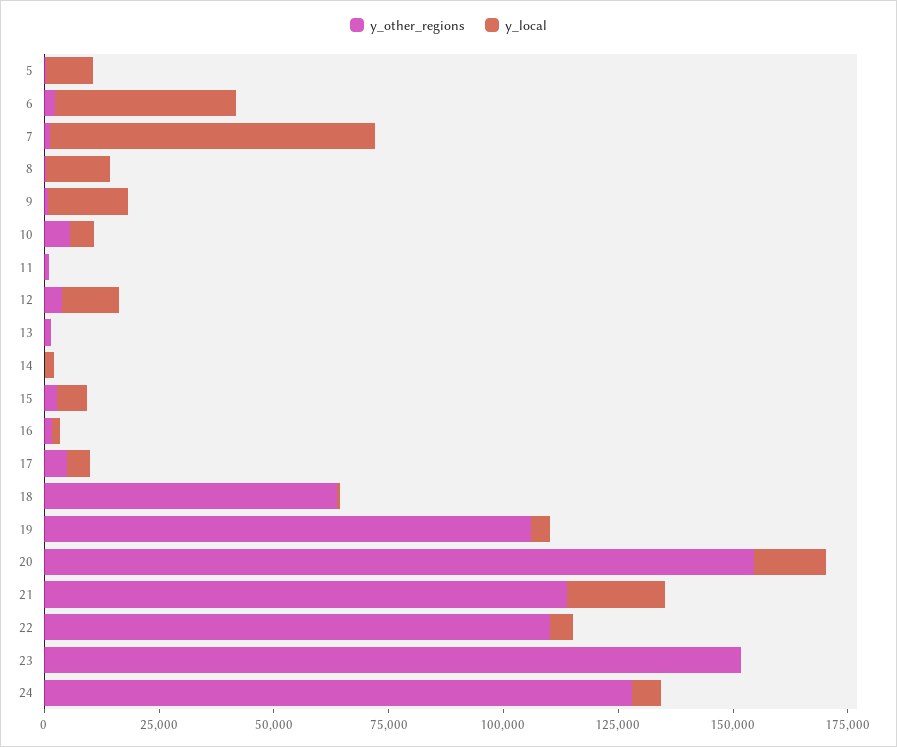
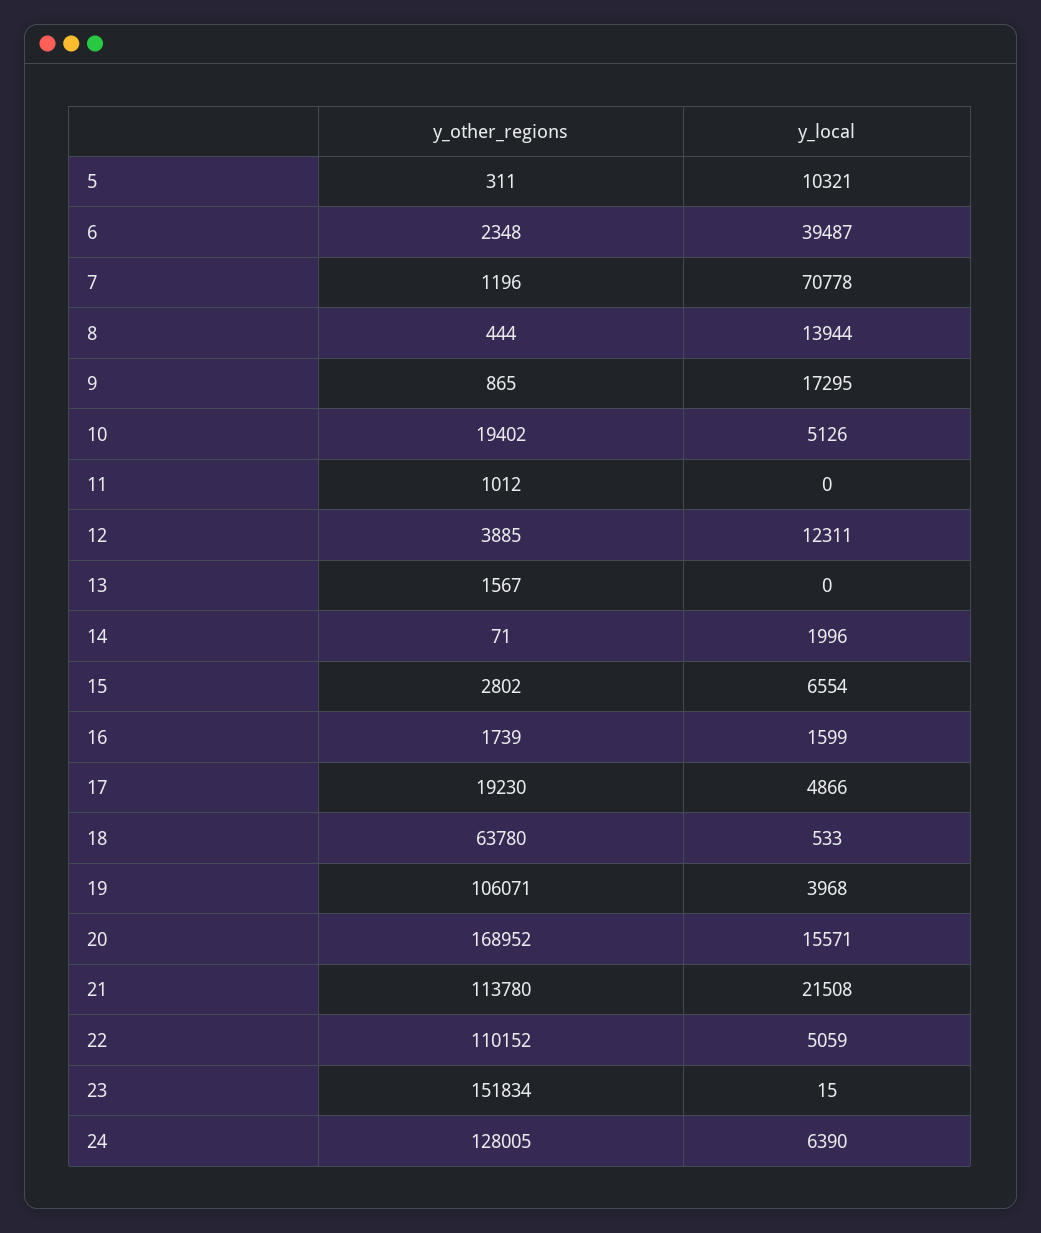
  {
    "y_other_regions": {
      "5": 311,
      "6": 2348,
      "7": 1196,
      "8": 444,
      "9": 865,
-     "10": 5000,
+     "10": 19402,
      "11": 1012,
      "12": 3885,
      "13": 1567,
      "14": 71,
      "15": 2802,
      "16": 1739,
-     "17": 5000,
+     "17": 19230,
      "18": 63780,
      "19": 106071,
-     "20": 155000,
+     "20": 168952,
      "21": 113780,
      "22": 110152,
      "23": 151834,
      "24": 128005
    },
    "y_local": {
      "5": 10321,
      "6": 39487,
      "7": 70778,
      "8": 13944,
      "9": 17295,
      "10": 5126,
      "11": 0,
      "12": 12311,
      "13": 0,
      "14": 1996,
      "15": 6554,
      "16": 1599,
      "17": 4866,
      "18": 533,
      "19": 3968,
      "20": 15571,
      "21": 21508,
      "22": 5059,
      "23": 15,
      "24": 6390
    }
  }

